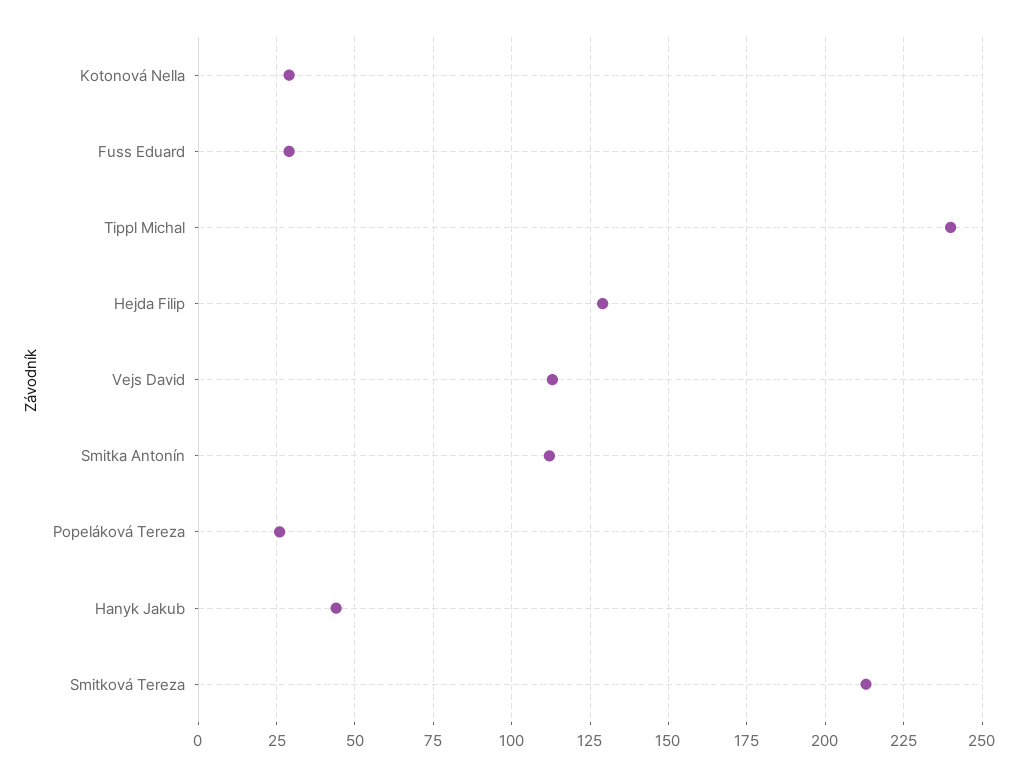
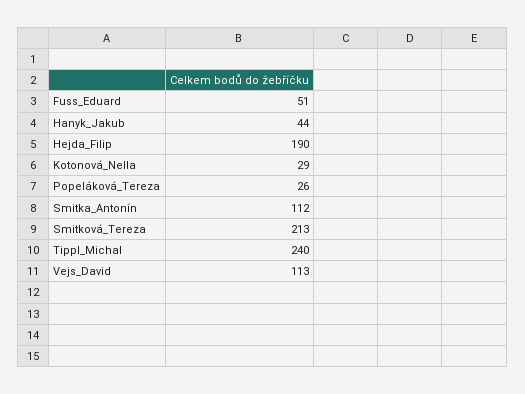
  {
    "Kotonová Nella": 29,
-   "Fuss Eduard": 30,
+   "Fuss Eduard": 51,
    "Tippl Michal": 240,
-   "Hejda Filip": 130,
+   "Hejda Filip": 190,
    "Vejs David": 113,
    "Smitka Antonín": 112,
    "Popeláková Tereza": 26,
    "Hanyk Jakub": 44,
    "Smitková Tereza": 213
  }

